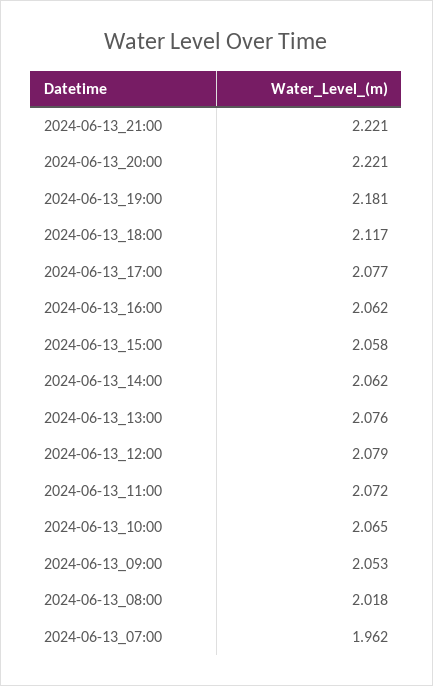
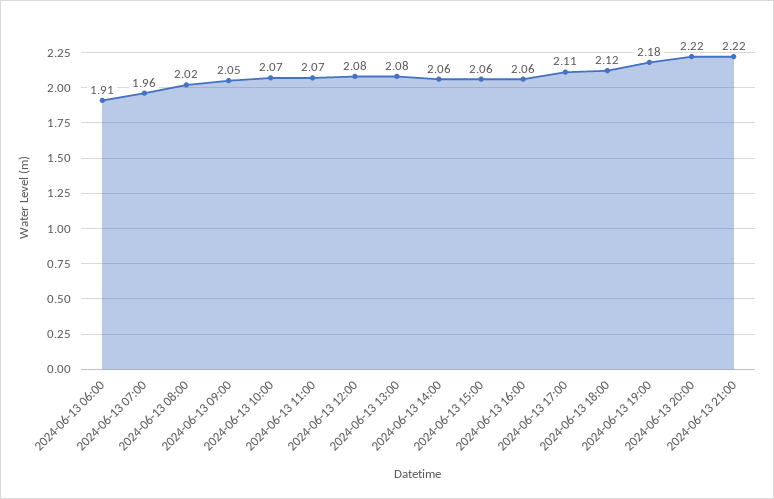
  {
    "2024-06-13_21:00": 2.221,
    "2024-06-13_20:00": 2.221,
    "2024-06-13_19:00": 2.181,
    "2024-06-13_18:00": 2.117,
-   "2024-06-13_17:00": 2.077,
+   "2024-06-13_17:00": 2.11,
    "2024-06-13_16:00": 2.062,
    "2024-06-13_15:00": 2.058,
    "2024-06-13_14:00": 2.062,
    "2024-06-13_13:00": 2.076,
    "2024-06-13_12:00": 2.079,
    "2024-06-13_11:00": 2.072,
    "2024-06-13_10:00": 2.065,
    "2024-06-13_09:00": 2.053,
    "2024-06-13_08:00": 2.018,
-   "2024-06-13_07:00": 1.962
+   "2024-06-13_07:00": 1.962,
+   "2024-06-13 06:00": 1.91
  }

